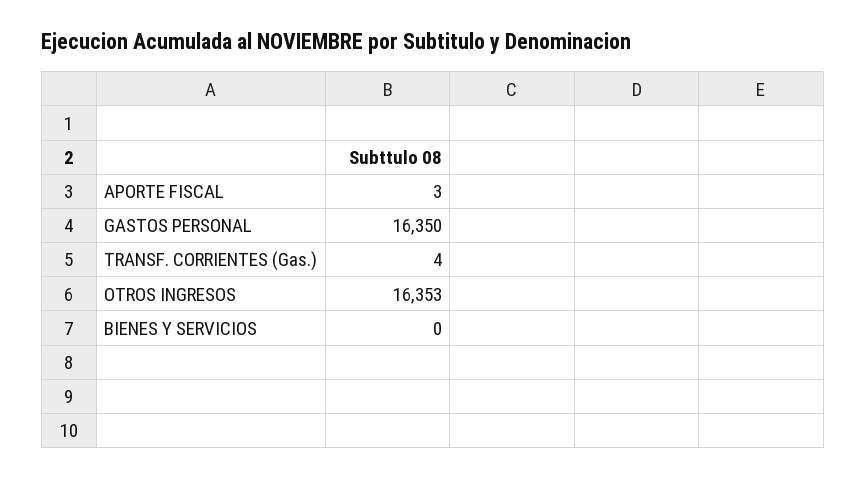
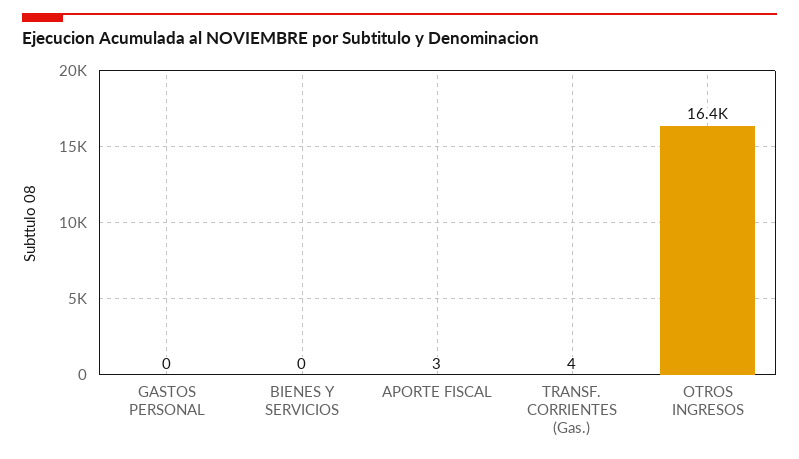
  {
    "APORTE FISCAL": 3,
-   "GASTOS PERSONAL": 16350,
+   "GASTOS PERSONAL": 0,
    "TRANSF. CORRIENTES (Gas.)": 4,
    "OTROS INGRESOS": 16353,
    "BIENES Y SERVICIOS": 0
  }

